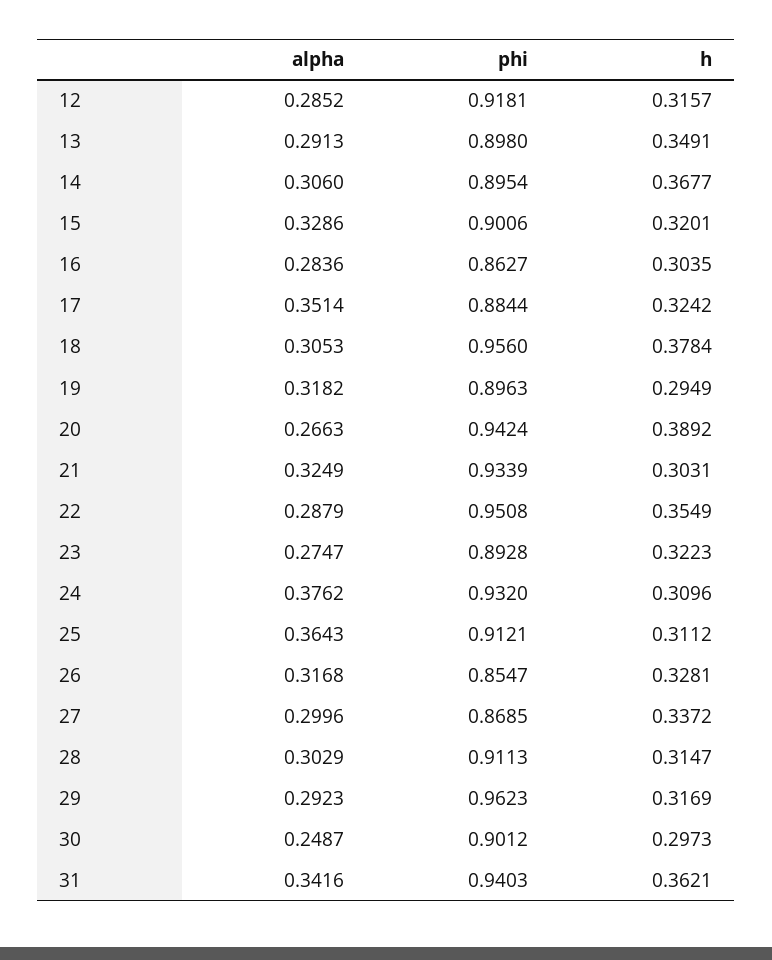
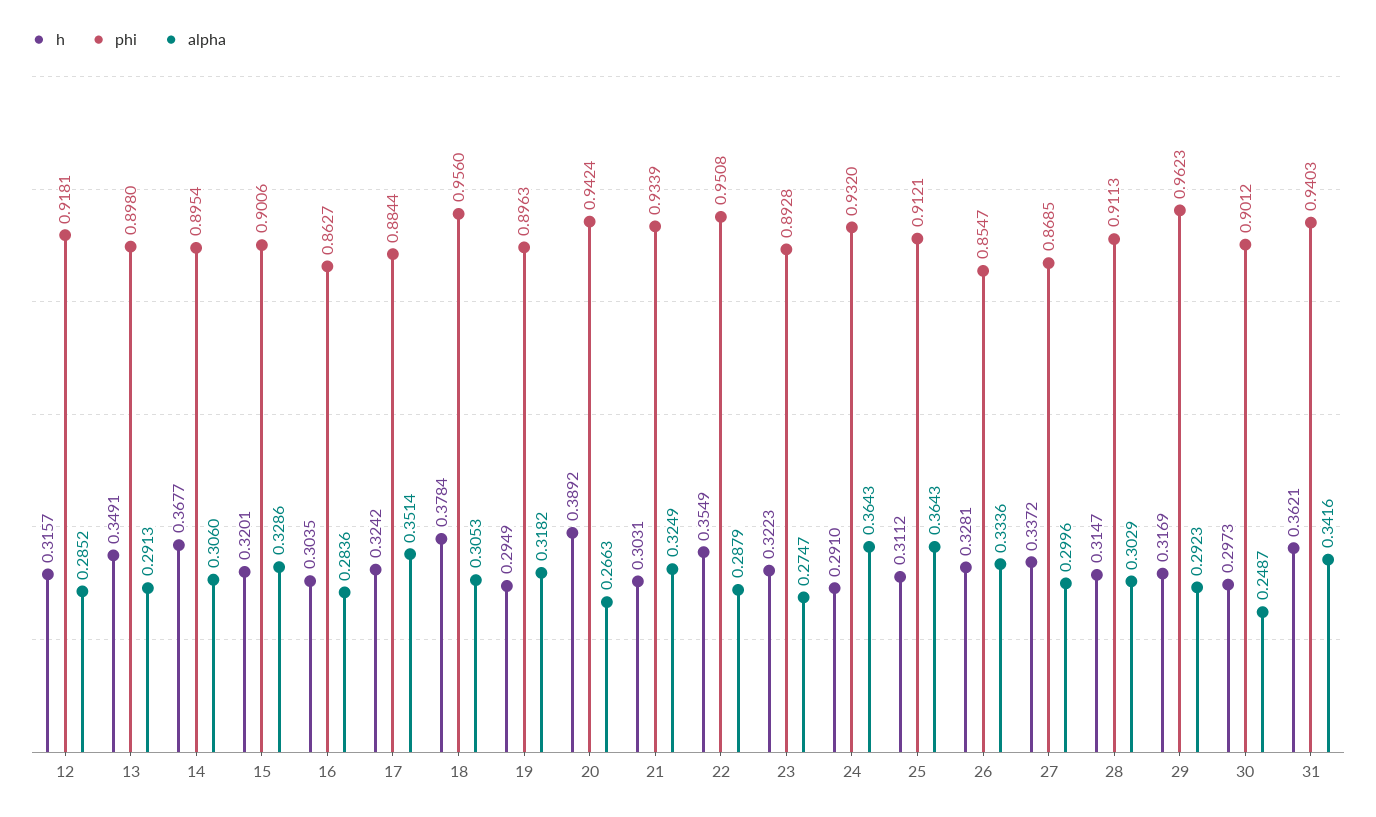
  {
    "alpha": {
      "12": 0.2852,
      "13": 0.2913,
      "14": 0.306,
      "15": 0.3286,
      "16": 0.2836,
      "17": 0.3514,
      "18": 0.3053,
      "19": 0.3182,
      "20": 0.2663,
      "21": 0.3249,
      "22": 0.2879,
      "23": 0.2747,
-     "24": 0.3762,
+     "24": 0.3643,
      "25": 0.3643,
-     "26": 0.3168,
+     "26": 0.3336,
      "27": 0.2996,
      "28": 0.3029,
      "29": 0.2923,
      "30": 0.2487,
      "31": 0.3416
    },
    "phi": {
      "12": 0.9181,
      "13": 0.898,
      "14": 0.8954,
      "15": 0.9006,
      "16": 0.8627,
      "17": 0.8844,
      "18": 0.956,
      "19": 0.8963,
      "20": 0.9424,
      "21": 0.9339,
      "22": 0.9508,
      "23": 0.8928,
      "24": 0.932,
      "25": 0.9121,
      "26": 0.8547,
      "27": 0.8685,
      "28": 0.9113,
      "29": 0.9623,
      "30": 0.9012,
      "31": 0.9403
    },
    "h": {
      "12": 0.3157,
      "13": 0.3491,
      "14": 0.3677,
      "15": 0.3201,
      "16": 0.3035,
      "17": 0.3242,
      "18": 0.3784,
      "19": 0.2949,
      "20": 0.3892,
      "21": 0.3031,
      "22": 0.3549,
      "23": 0.3223,
-     "24": 0.3096,
+     "24": 0.291,
      "25": 0.3112,
      "26": 0.3281,
      "27": 0.3372,
      "28": 0.3147,
      "29": 0.3169,
      "30": 0.2973,
      "31": 0.3621
    }
  }

